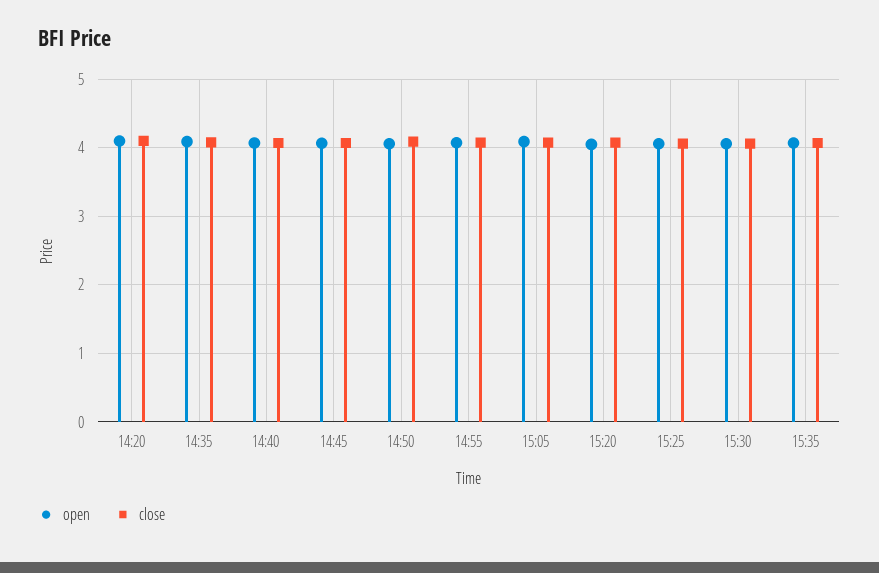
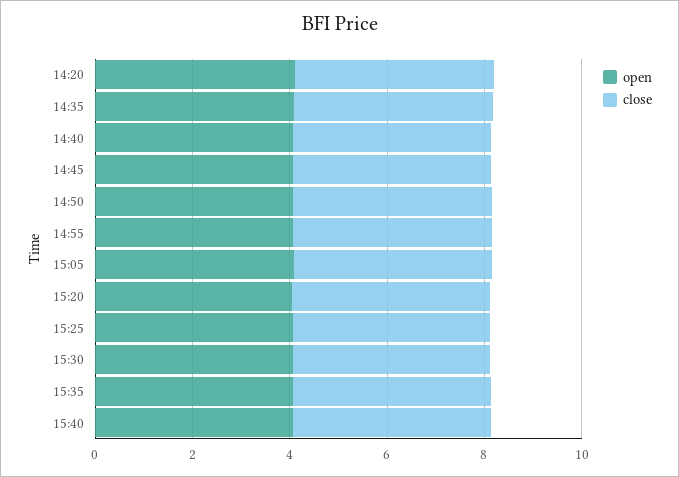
  {
    "open": {
      "14:20": 4.1,
      "14:35": 4.1,
      "14:40": 4.1,
      "14:45": 4.1,
      "14:50": 4.1,
      "14:55": 4.1,
      "15:05": 4.1,
      "15:20": 4.1,
      "15:25": 4.1,
      "15:30": 4.1,
-     "15:35": 4.1
+     "15:35": 4.1,
+     "15:40": 4
    },
    "close": {
      "14:20": 4.1,
      "14:35": 4.1,
      "14:40": 4.1,
      "14:45": 4.1,
      "14:50": 4.1,
      "14:55": 4.1,
      "15:05": 4.1,
      "15:20": 4.1,
      "15:25": 4.1,
      "15:30": 4.1,
-     "15:35": 4.1
+     "15:35": 4.1,
+     "15:40": 4
    }
  }

